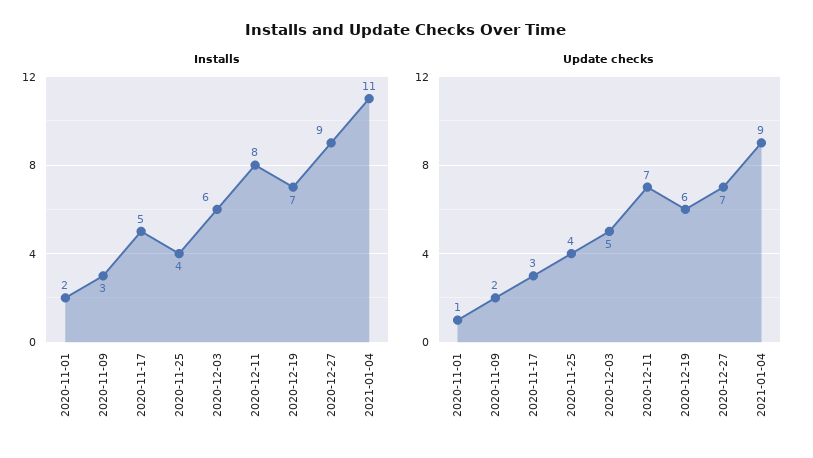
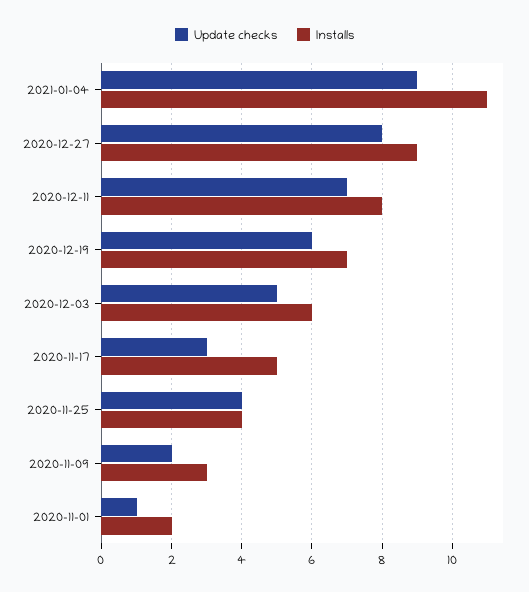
  {
    "Installs": {
      "2020-11-01": 2,
      "2020-11-09": 3,
      "2020-11-17": 5,
      "2020-11-25": 4,
      "2020-12-03": 6,
      "2020-12-11": 8,
      "2020-12-19": 7,
      "2020-12-27": 9,
      "2021-01-04": 11
    },
    "Update checks": {
      "2020-11-01": 1,
      "2020-11-09": 2,
      "2020-11-17": 3,
      "2020-11-25": 4,
      "2020-12-03": 5,
      "2020-12-11": 7,
      "2020-12-19": 6,
-     "2020-12-27": 7,
+     "2020-12-27": 8,
      "2021-01-04": 9
    }
  }

